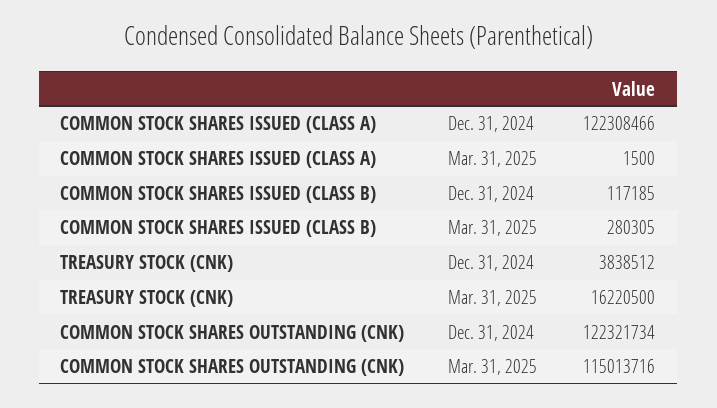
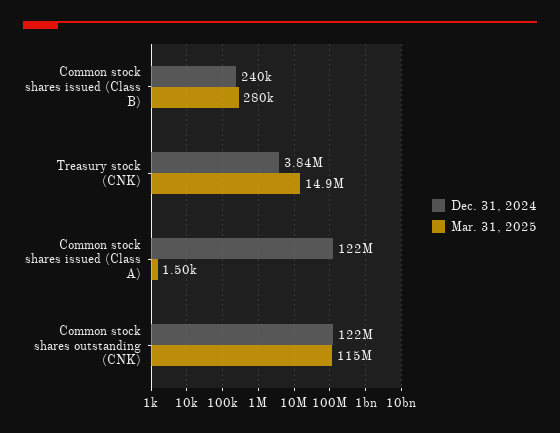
  {
    "Dec. 31, 2024": {
      "COMMON STOCK SHARES ISSUED (CLASS A)": 122308466,
-     "COMMON STOCK SHARES ISSUED (CLASS B)": 117185,
+     "COMMON STOCK SHARES ISSUED (CLASS B)": 240000,
      "TREASURY STOCK (CNK)": 3838512,
      "COMMON STOCK SHARES OUTSTANDING (CNK)": 122321734
    },
    "Mar. 31, 2025": {
      "COMMON STOCK SHARES ISSUED (CLASS A)": 1500,
      "COMMON STOCK SHARES ISSUED (CLASS B)": 280305,
-     "TREASURY STOCK (CNK)": 16220500,
+     "TREASURY STOCK (CNK)": 14900000,
      "COMMON STOCK SHARES OUTSTANDING (CNK)": 115013716
    }
  }

